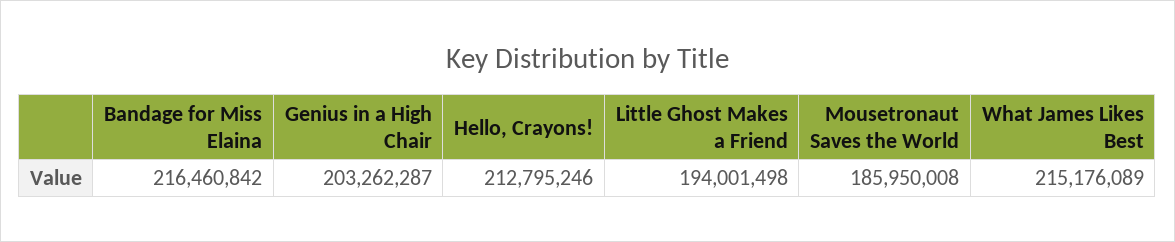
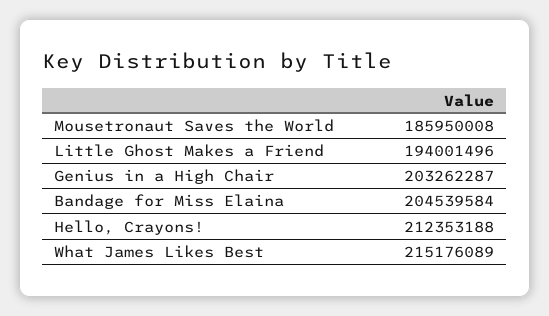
  {
-   "Bandage for Miss Elaina": 216460842,
+   "Bandage for Miss Elaina": 204539584,
    "Genius in a High Chair": 203262287,
-   "Hello, Crayons!": 212795246,
+   "Hello, Crayons!": 212353188,
-   "Little Ghost Makes a Friend": 194001498,
+   "Little Ghost Makes a Friend": 194001496,
    "Mousetronaut Saves the World": 185950008,
    "What James Likes Best": 215176089
  }

